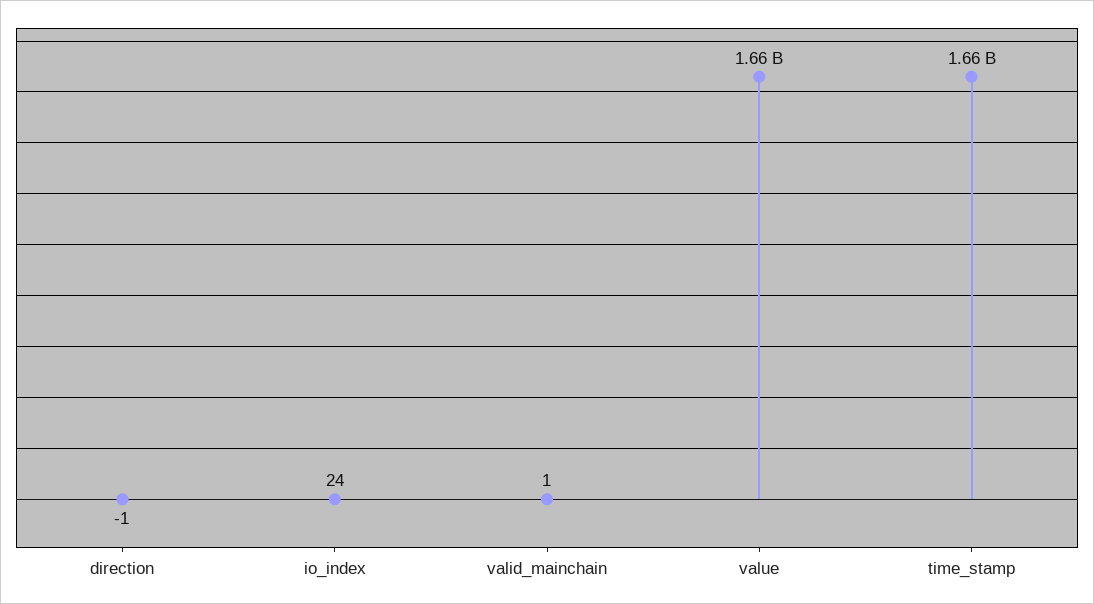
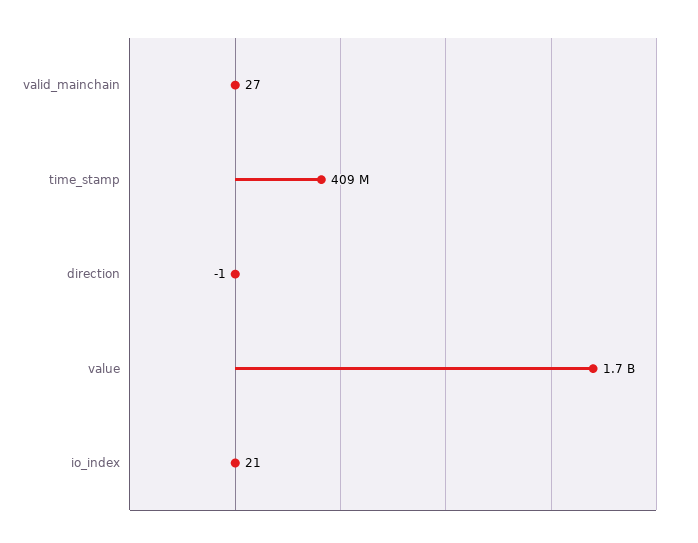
  {
    "direction": -1,
-   "io_index": 24,
+   "io_index": 21,
-   "valid_mainchain": 1,
+   "valid_mainchain": 27,
    "value": 1660000000,
-   "time_stamp": 1660000000
+   "time_stamp": 409000000
  }

